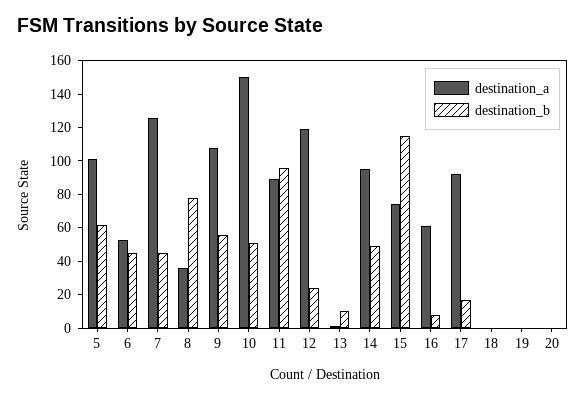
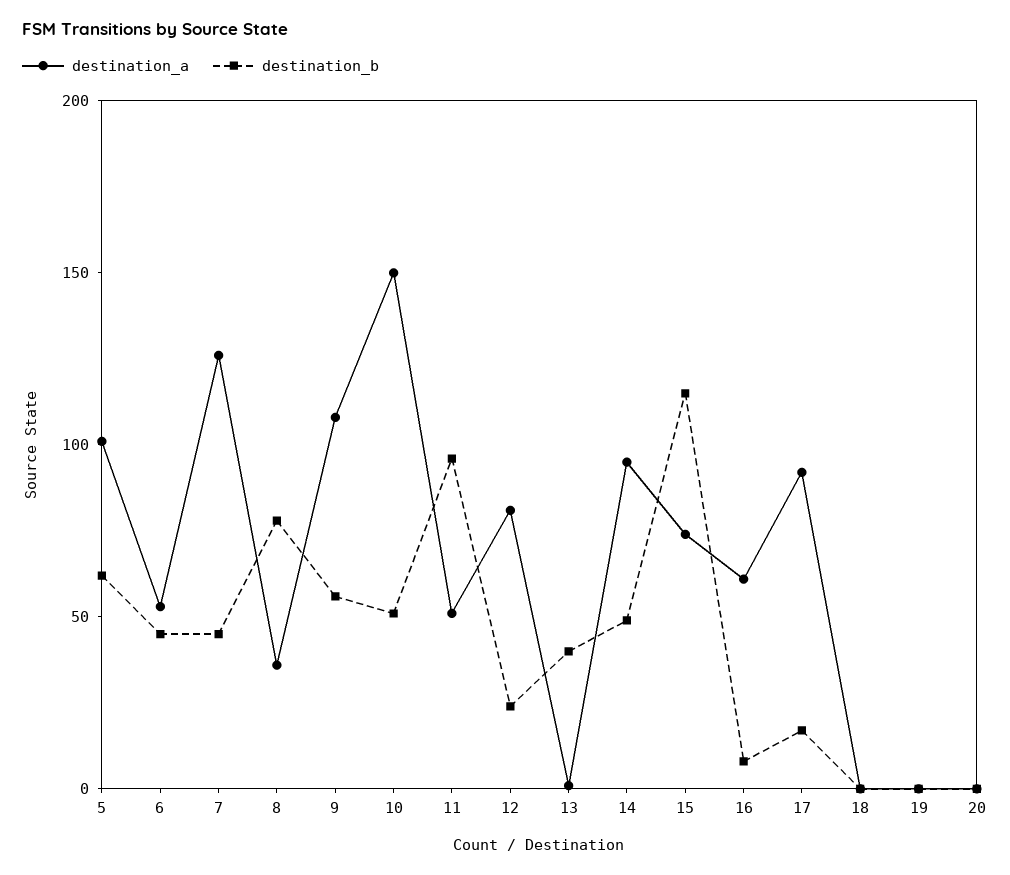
  {
    "destination_a": {
      "5": 100,
      "6": 55,
      "7": 125,
      "8": 35,
      "9": 110,
      "10": 150,
-     "11": 90,
+     "11": 50,
-     "12": 120,
+     "12": 80,
      "13": 0,
      "14": 95,
      "15": 75,
      "16": 60,
      "17": 90,
      "18": 0,
      "19": 0,
      "20": 0
    },
    "destination_b": {
      "5": 60,
      "6": 45,
      "7": 45,
      "8": 80,
      "9": 55,
      "10": 50,
      "11": 95,
      "12": 25,
-     "13": 10,
+     "13": 40,
      "14": 50,
      "15": 115,
      "16": 10,
      "17": 15,
      "18": 0,
      "19": 0,
      "20": 0
    }
  }

